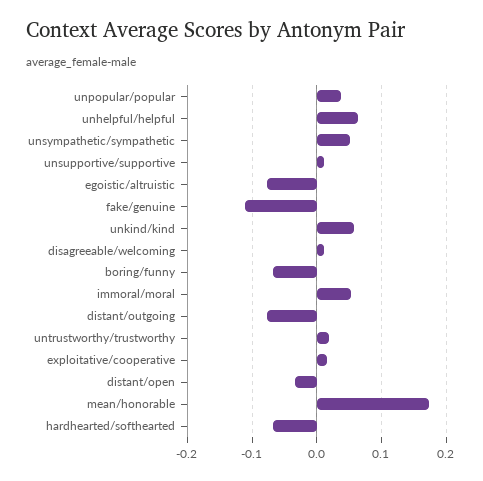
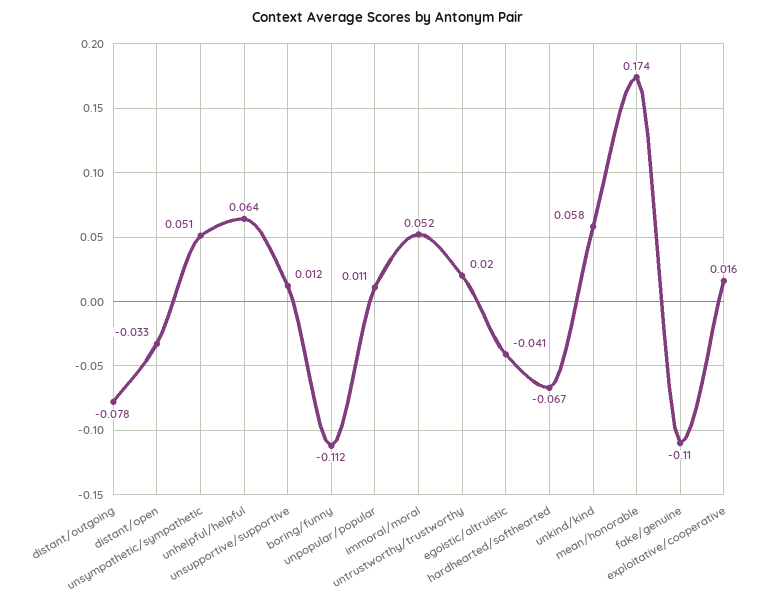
  {
-   "unpopular/popular": 0.04,
+   "unpopular/popular": 0.011,
    "unhelpful/helpful": 0.064,
    "unsympathetic/sympathetic": 0.051,
    "unsupportive/supportive": 0.012,
-   "egoistic/altruistic": -0.08,
+   "egoistic/altruistic": -0.041,
    "fake/genuine": -0.11,
    "unkind/kind": 0.058,
-   "disagreeable/welcoming": 0.01,
-   "boring/funny": -0.07,
+   "boring/funny": -0.112,
    "immoral/moral": 0.052,
    "distant/outgoing": -0.078,
    "untrustworthy/trustworthy": 0.02,
    "exploitative/cooperative": 0.016,
    "distant/open": -0.033,
    "mean/honorable": 0.174,
    "hardhearted/softhearted": -0.067
  }

